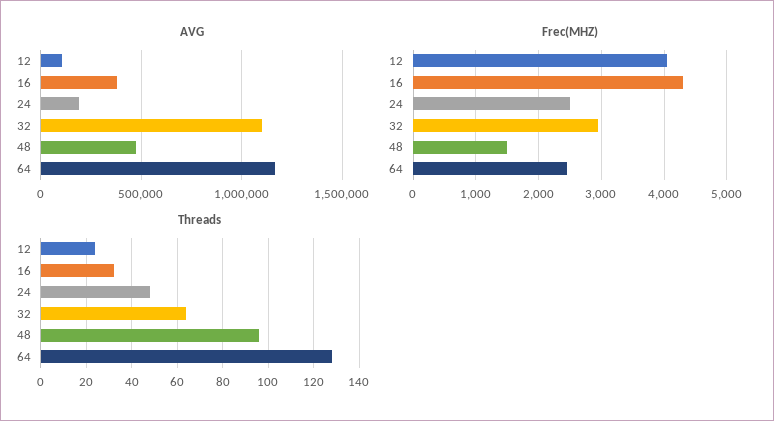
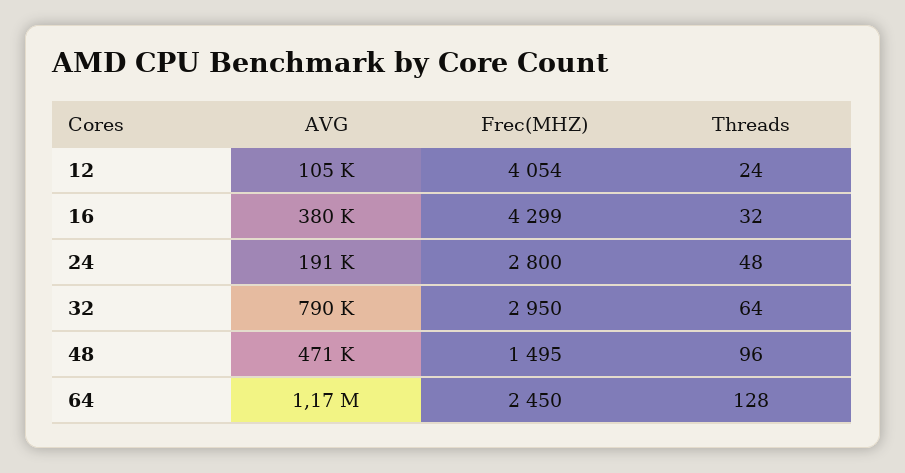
  {
    "AVG": {
      "12": 105000,
      "16": 380000,
      "24": 191000,
-     "32": 1100000,
+     "32": 790000,
      "48": 471000,
      "64": 1170000
    },
    "Frec(MHZ)": {
      "12": 4054,
      "16": 4299,
-     "24": 2500,
+     "24": 2800,
      "32": 2950,
      "48": 1495,
      "64": 2450
    },
    "Threads": {
      "12": 24,
      "16": 32,
      "24": 48,
      "32": 64,
      "48": 96,
      "64": 128
    }
  }

